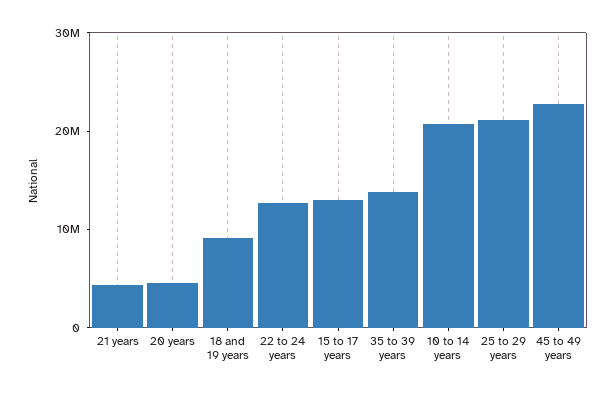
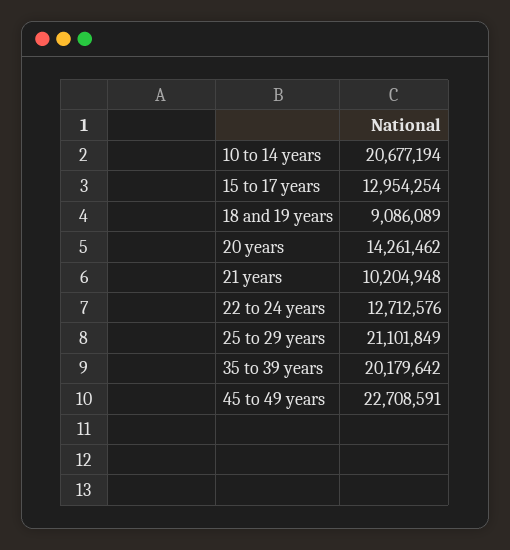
  {
-   "21 years": 4000000,
+   "21 years": 10204948,
-   "20 years": 4000000,
+   "20 years": 14261462,
    "18 and 19 years": 9086089,
    "22 to 24 years": 12712576,
    "15 to 17 years": 12954254,
-   "35 to 39 years": 14000000,
+   "35 to 39 years": 20179642,
    "10 to 14 years": 20677194,
    "25 to 29 years": 21101849,
    "45 to 49 years": 22708591
  }

